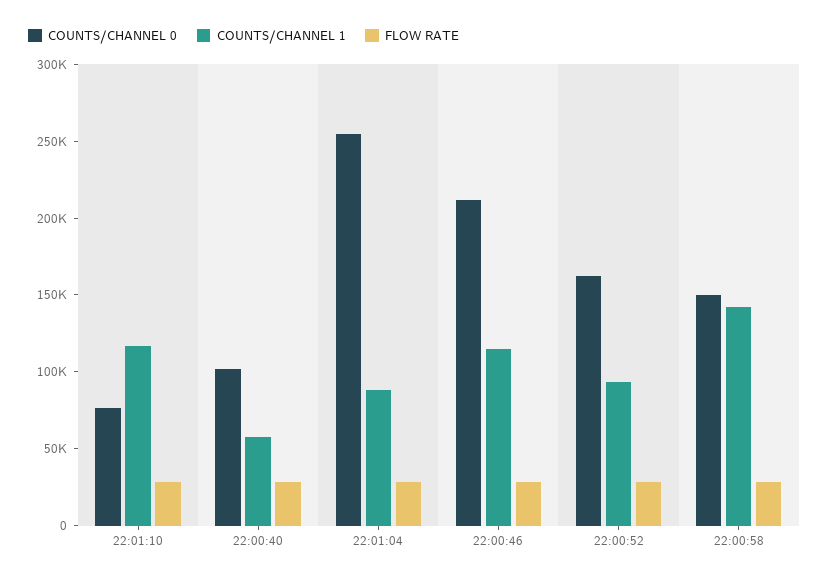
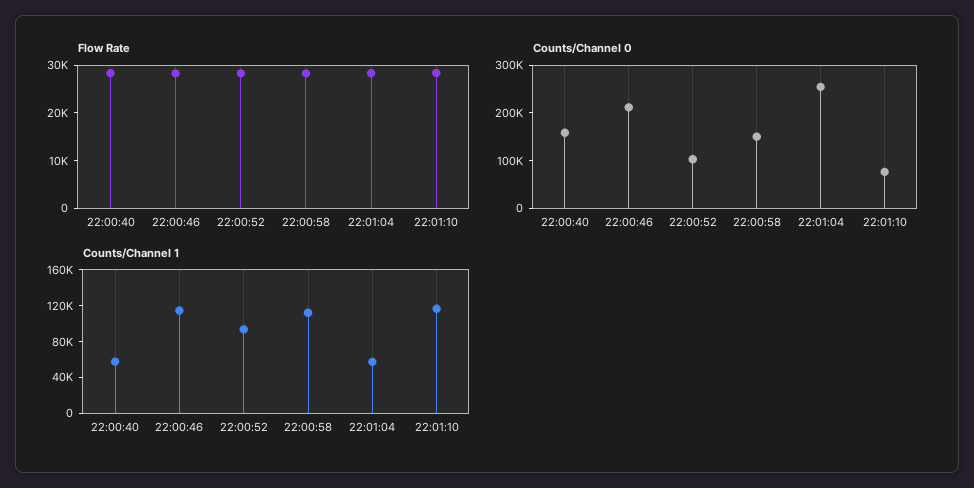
  {
    "COUNTS/CHANNEL 0": {
      "22:01:10": 80000,
-     "22:00:40": 100000,
+     "22:00:40": 160000,
      "22:01:04": 250000,
      "22:00:46": 210000,
-     "22:00:52": 160000,
+     "22:00:52": 100000,
      "22:00:58": 150000
    },
    "COUNTS/CHANNEL 1": {
      "22:01:10": 120000,
      "22:00:40": 60000,
-     "22:01:04": 90000,
+     "22:01:04": 60000,
      "22:00:46": 110000,
      "22:00:52": 90000,
-     "22:00:58": 140000
+     "22:00:58": 110000
    },
    "FLOW RATE": {
      "22:01:10": 28000,
      "22:00:40": 28000,
      "22:01:04": 28000,
      "22:00:46": 28000,
      "22:00:52": 28000,
      "22:00:58": 28000
    }
  }

